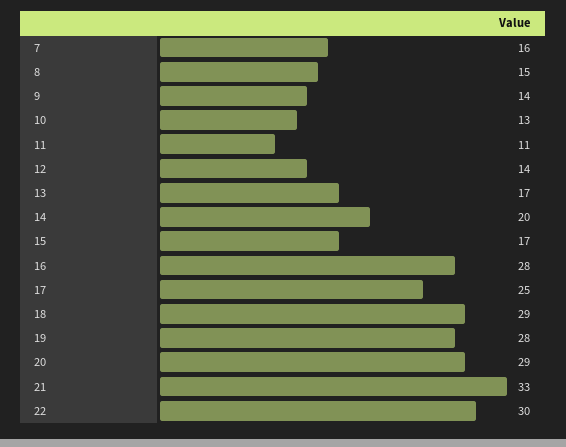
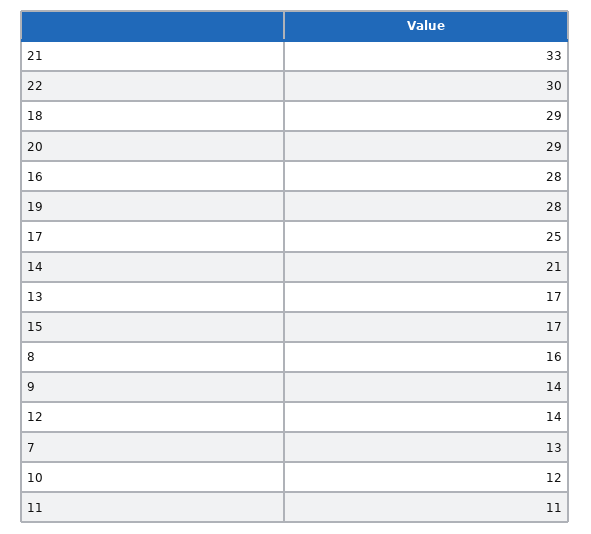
  {
-   "7": 16,
+   "7": 13,
-   "8": 15,
+   "8": 16,
    "9": 14,
-   "10": 13,
+   "10": 12,
    "11": 11,
    "12": 14,
    "13": 17,
-   "14": 20,
+   "14": 21,
    "15": 17,
    "16": 28,
    "17": 25,
    "18": 29,
    "19": 28,
    "20": 29,
    "21": 33,
    "22": 30
  }

